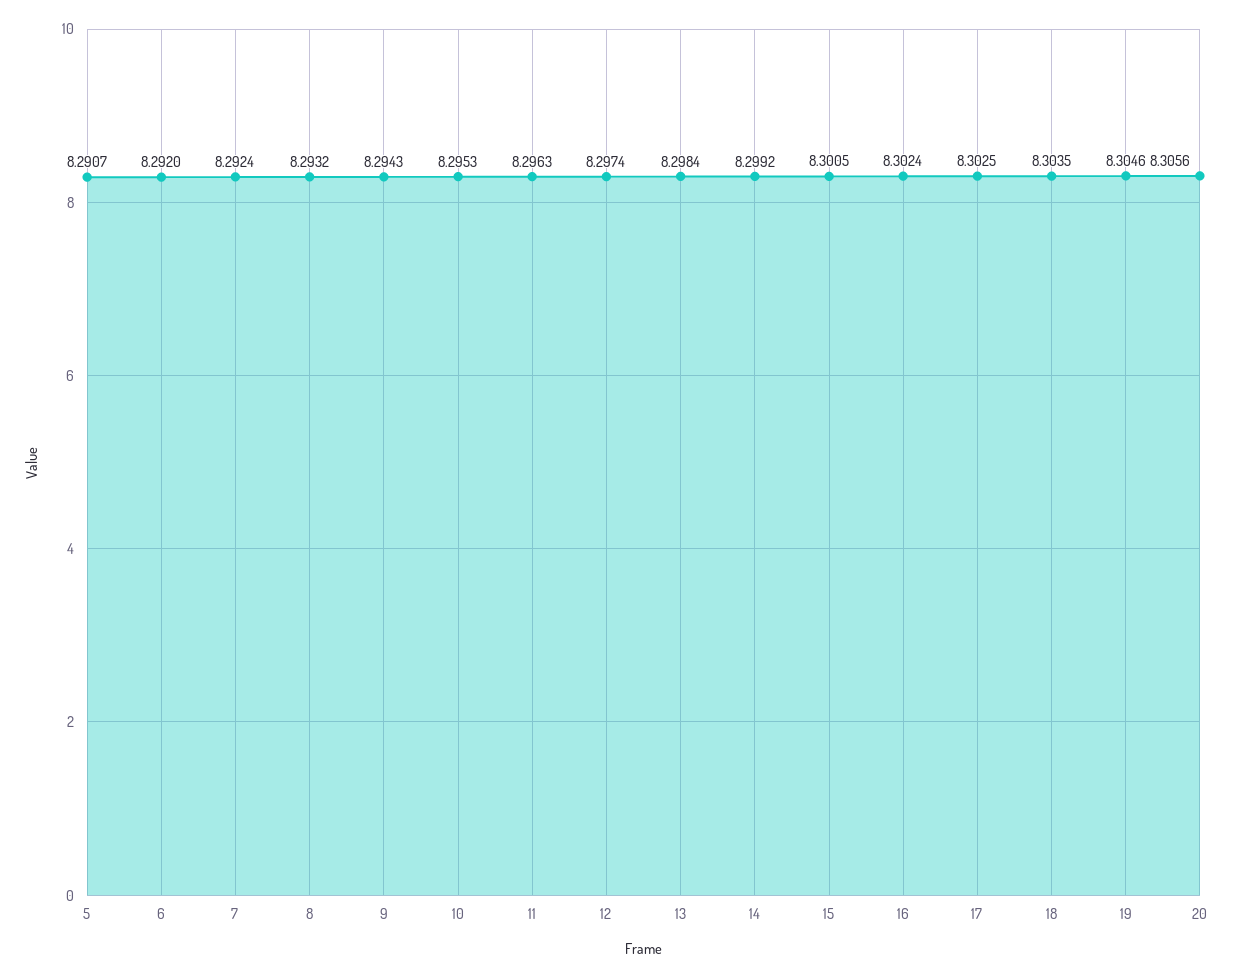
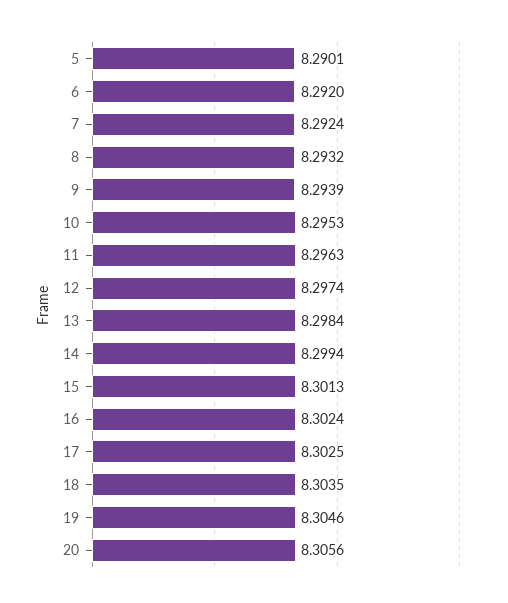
  {
-   "5": 8.2907,
+   "5": 8.2901,
    "6": 8.292,
    "7": 8.2924,
    "8": 8.2932,
-   "9": 8.2943,
+   "9": 8.2939,
    "10": 8.2953,
    "11": 8.2963,
    "12": 8.2974,
    "13": 8.2984,
-   "14": 8.2992,
+   "14": 8.2994,
-   "15": 8.3005,
+   "15": 8.3013,
    "16": 8.3024,
    "17": 8.3025,
    "18": 8.3035,
    "19": 8.3046,
    "20": 8.3056
  }

